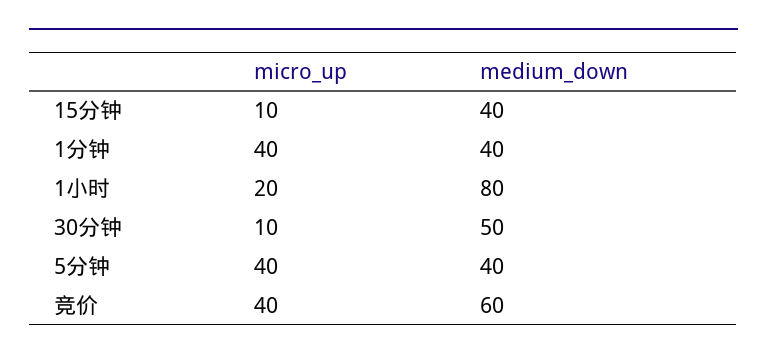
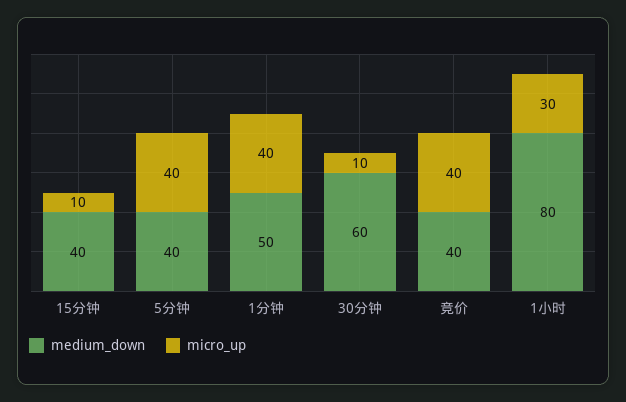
  {
    "micro_up": {
      "15分钟": 10,
      "1分钟": 40,
-     "1小时": 20,
+     "1小时": 30,
      "30分钟": 10,
      "5分钟": 40,
      "竞价": 40
    },
    "medium_down": {
      "15分钟": 40,
-     "1分钟": 40,
+     "1分钟": 50,
      "1小时": 80,
-     "30分钟": 50,
+     "30分钟": 60,
      "5分钟": 40,
-     "竞价": 60
+     "竞价": 40
    }
  }

